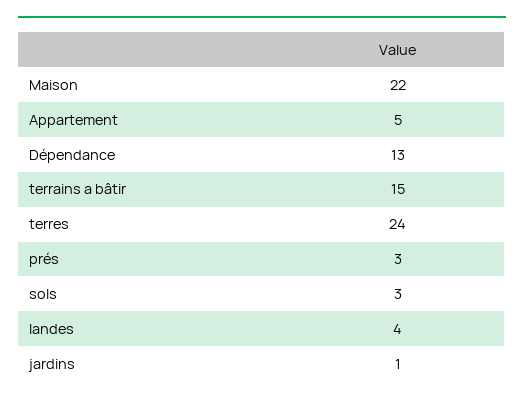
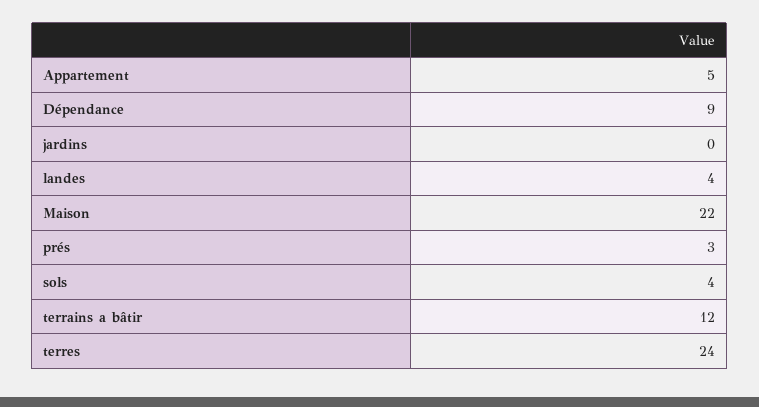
  {
    "Maison": 22,
    "Appartement": 5,
-   "Dépendance": 13,
+   "Dépendance": 9,
-   "terrains a bâtir": 15,
+   "terrains a bâtir": 12,
    "terres": 24,
    "prés": 3,
-   "sols": 3,
+   "sols": 4,
    "landes": 4,
-   "jardins": 1
+   "jardins": 0
  }

